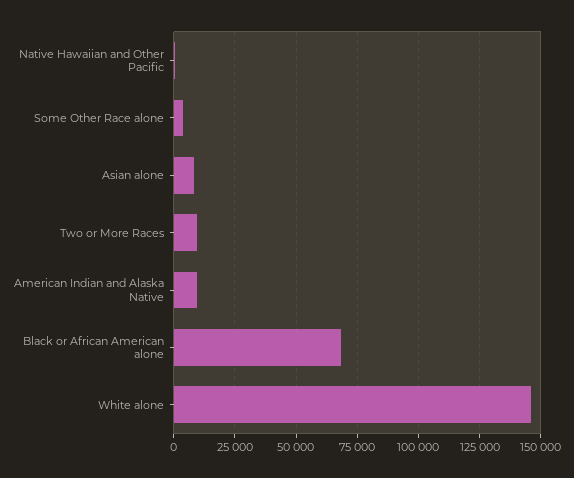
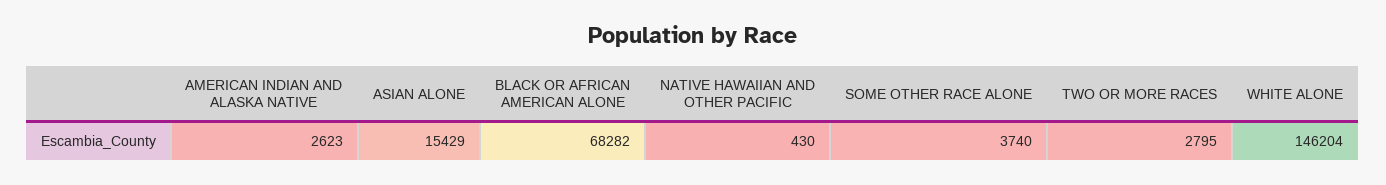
  {
    "Native Hawaiian and Other Pacific": 430,
    "Some Other Race alone": 3740,
-   "Asian alone": 7500,
+   "Asian alone": 15429,
-   "Two or More Races": 10000,
+   "Two or More Races": 2795,
-   "American Indian and Alaska Native": 10000,
+   "American Indian and Alaska Native": 2623,
    "Black or African American alone": 68282,
    "White alone": 146204
  }

